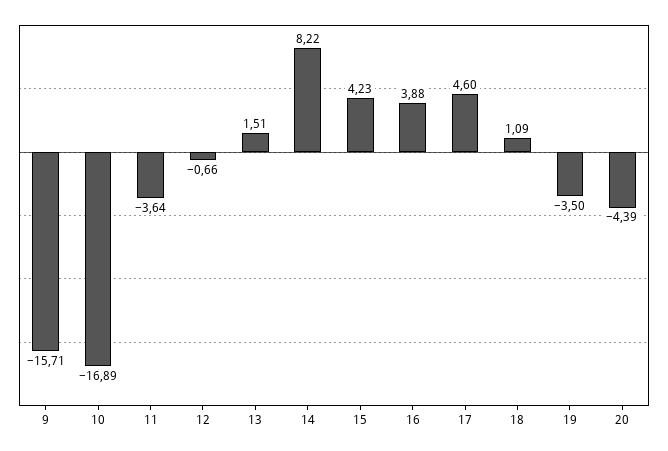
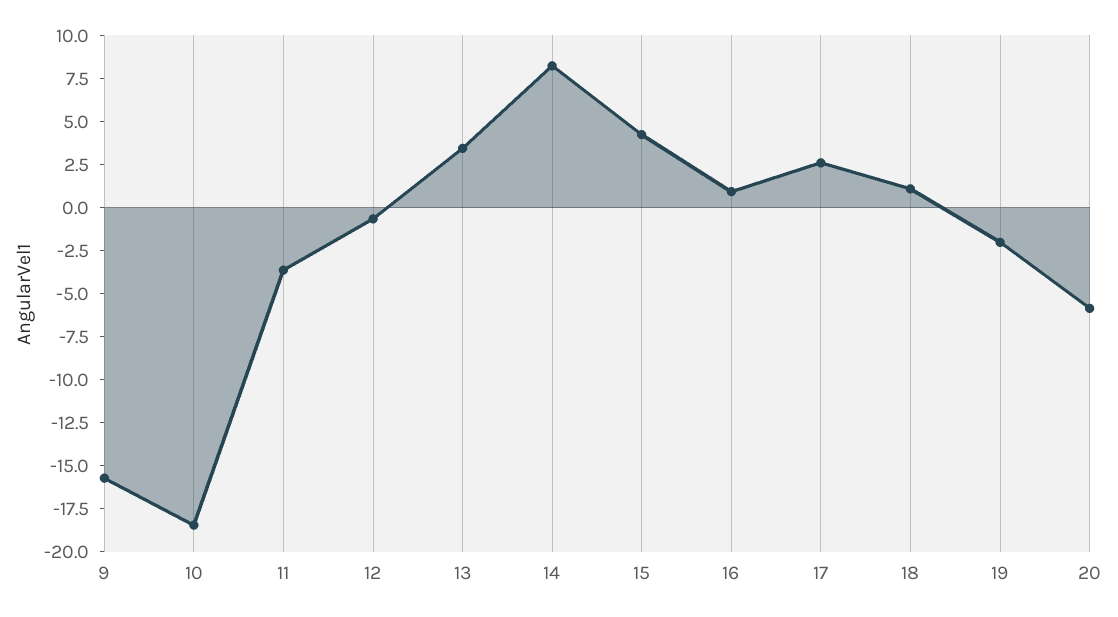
  {
    "9": -15.71,
-   "10": -16.89,
+   "10": -18.5,
    "11": -3.64,
    "12": -0.66,
-   "13": 1.51,
+   "13": 3.5,
    "14": 8.22,
    "15": 4.23,
-   "16": 3.88,
+   "16": 1,
-   "17": 4.6,
+   "17": 2.5,
    "18": 1.09,
-   "19": -3.5,
+   "19": -2,
-   "20": -4.39
+   "20": -6
  }

